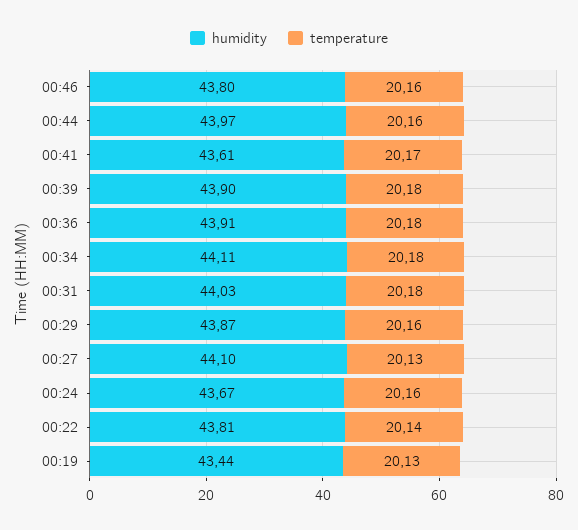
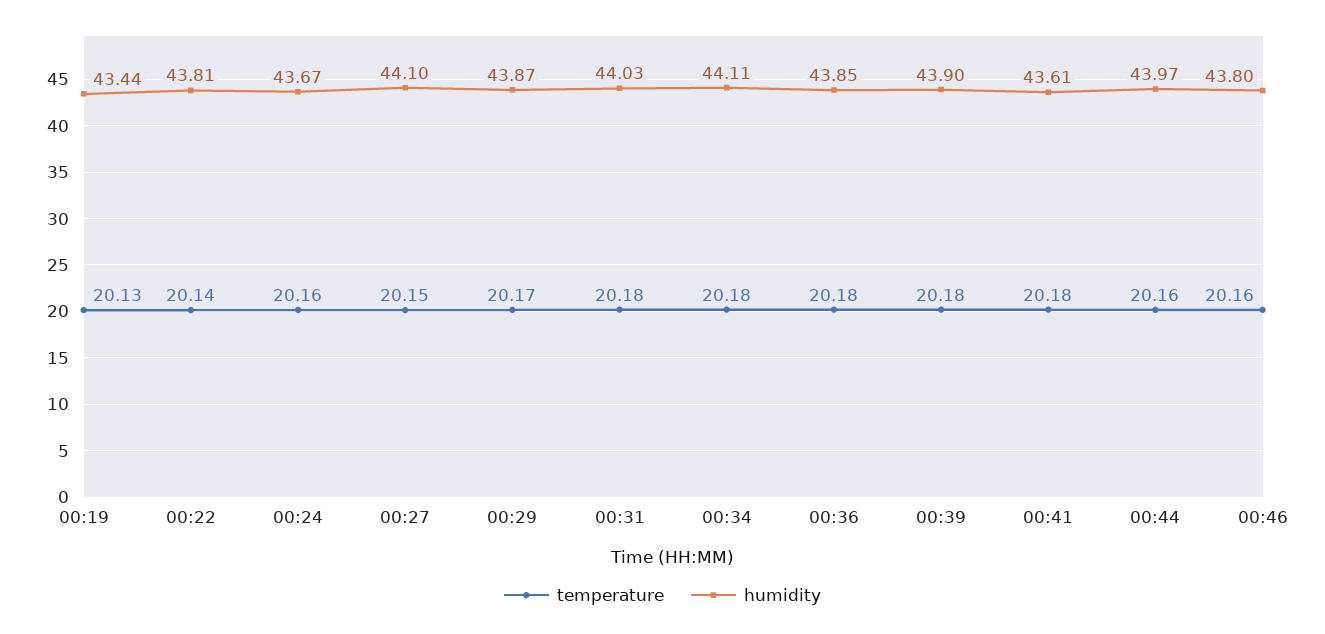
  {
    "humidity": {
      "00:46": 43.8,
      "00:44": 43.97,
      "00:41": 43.61,
      "00:39": 43.9,
-     "00:36": 43.91,
+     "00:36": 43.85,
      "00:34": 44.11,
      "00:31": 44.03,
      "00:29": 43.87,
      "00:27": 44.1,
      "00:24": 43.67,
      "00:22": 43.81,
      "00:19": 43.44
    },
    "temperature": {
      "00:46": 20.16,
      "00:44": 20.16,
-     "00:41": 20.17,
+     "00:41": 20.18,
      "00:39": 20.18,
      "00:36": 20.18,
      "00:34": 20.18,
      "00:31": 20.18,
-     "00:29": 20.16,
+     "00:29": 20.17,
-     "00:27": 20.13,
+     "00:27": 20.15,
      "00:24": 20.16,
      "00:22": 20.14,
      "00:19": 20.13
    }
  }

